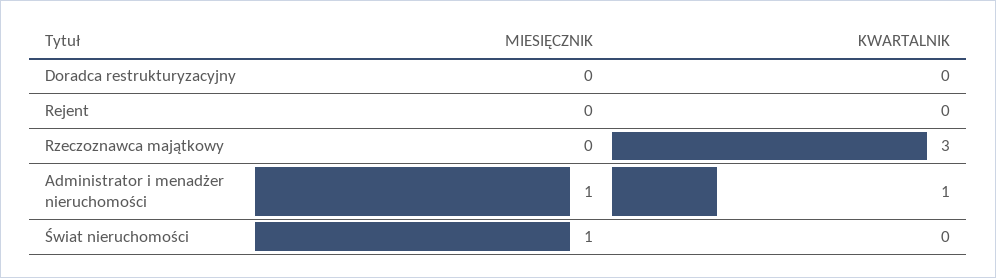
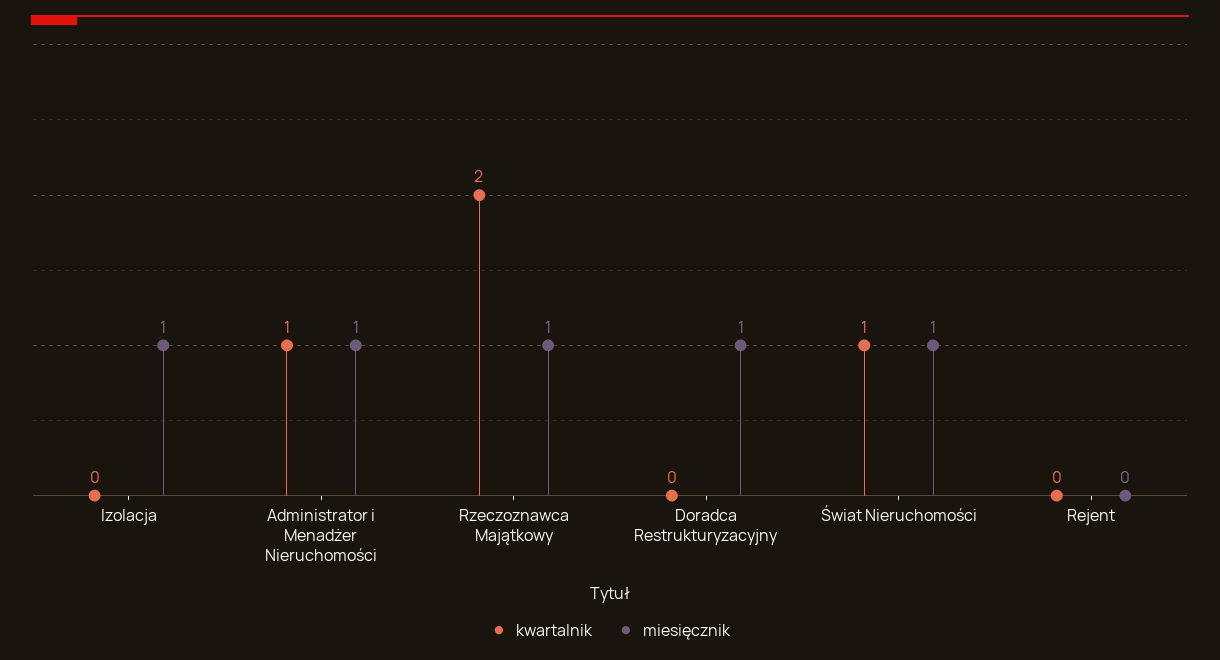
  {
    "MIESIĘCZNIK": {
-     "Doradca restrukturyzacyjny": 0,
+     "Doradca restrukturyzacyjny": 1,
      "Rejent": 0,
-     "Rzeczoznawca majątkowy": 0,
+     "Rzeczoznawca majątkowy": 1,
      "Administrator i menadżer nieruchomości": 1,
-     "Świat nieruchomości": 1
+     "Świat nieruchomości": 1,
+     "Izolacja": 1
    },
    "KWARTALNIK": {
      "Doradca restrukturyzacyjny": 0,
      "Rejent": 0,
-     "Rzeczoznawca majątkowy": 3,
+     "Rzeczoznawca majątkowy": 2,
      "Administrator i menadżer nieruchomości": 1,
-     "Świat nieruchomości": 0
+     "Świat nieruchomości": 1,
+     "Izolacja": 0
    }
  }

